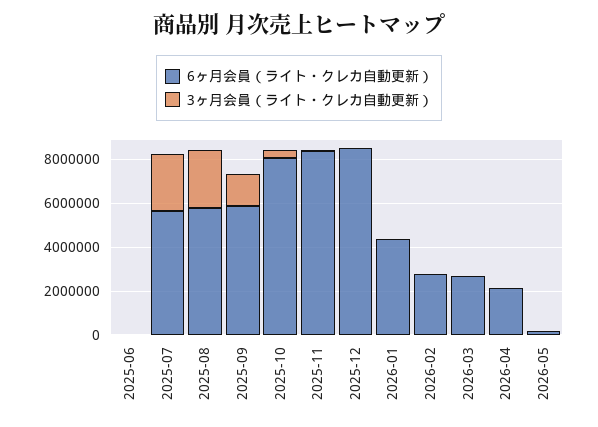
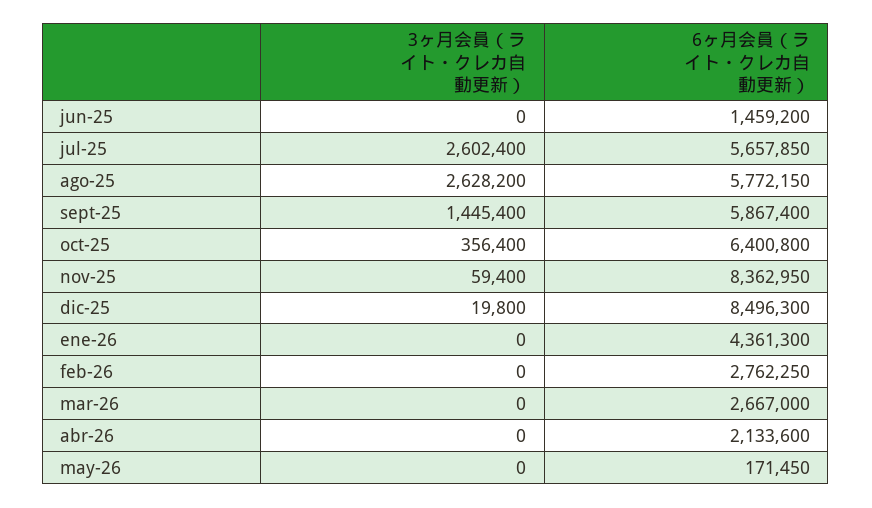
  {
    "6ヶ月会員（ライト・クレカ自動更新）": {
-     "2025-06": 0,
+     "2025-06": 1459200,
      "2025-07": 5657850,
      "2025-08": 5772150,
      "2025-09": 5867400,
-     "2025-10": 8000000,
+     "2025-10": 6400800,
      "2025-11": 8362950,
      "2025-12": 8496300,
      "2026-01": 4361300,
      "2026-02": 2762250,
      "2026-03": 2667000,
      "2026-04": 2133600,
      "2026-05": 171450
    },
    "3ヶ月会員（ライト・クレカ自動更新）": {
      "2025-06": 0,
      "2025-07": 2602400,
      "2025-08": 2628200,
      "2025-09": 1445400,
      "2025-10": 356400,
      "2025-11": 59400,
      "2025-12": 19800,
      "2026-01": 0,
      "2026-02": 0,
      "2026-03": 0,
      "2026-04": 0,
      "2026-05": 0
    }
  }

